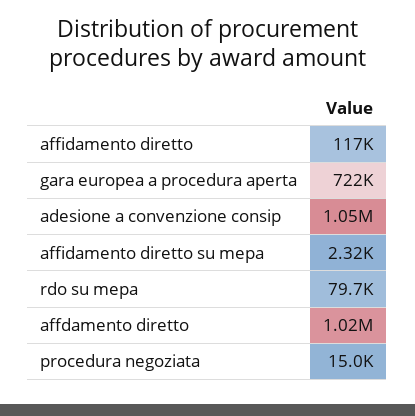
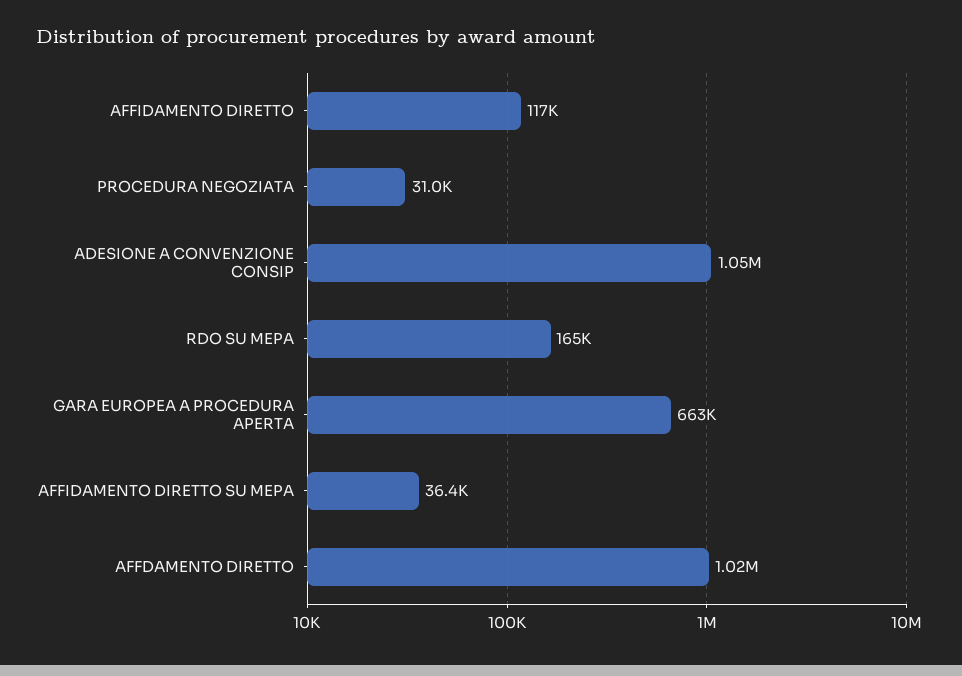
  {
    "affidamento diretto": 117000,
-   "gara europea a procedura aperta": 722000,
+   "gara europea a procedura aperta": 663000,
    "adesione a convenzione consip": 1050000,
-   "affidamento diretto su mepa": 2320,
+   "affidamento diretto su mepa": 36400,
-   "rdo su mepa": 79700,
+   "rdo su mepa": 165000,
    "affdamento diretto": 1020000,
-   "procedura negoziata": 15000
+   "procedura negoziata": 31000
  }

